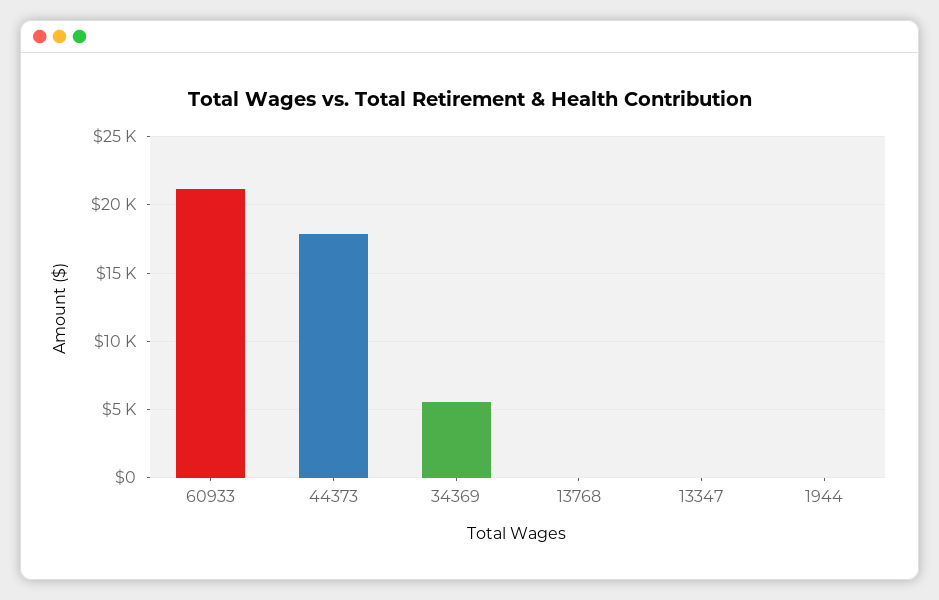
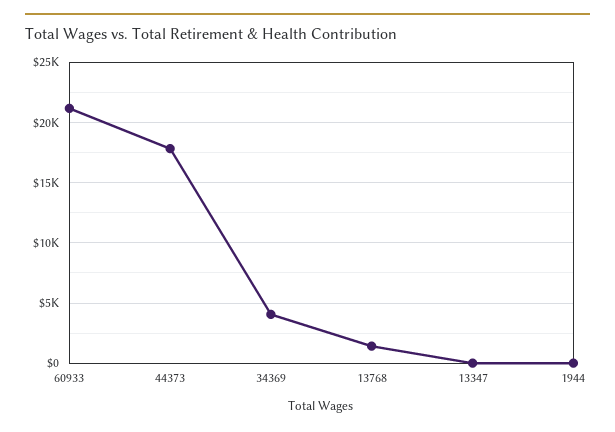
  {
    "60933": 21000,
    "44373": 18000,
-   "34369": 5500,
+   "34369": 4000,
-   "13768": 0,
+   "13768": 1500,
    "13347": 0,
    "1944": 0
  }

